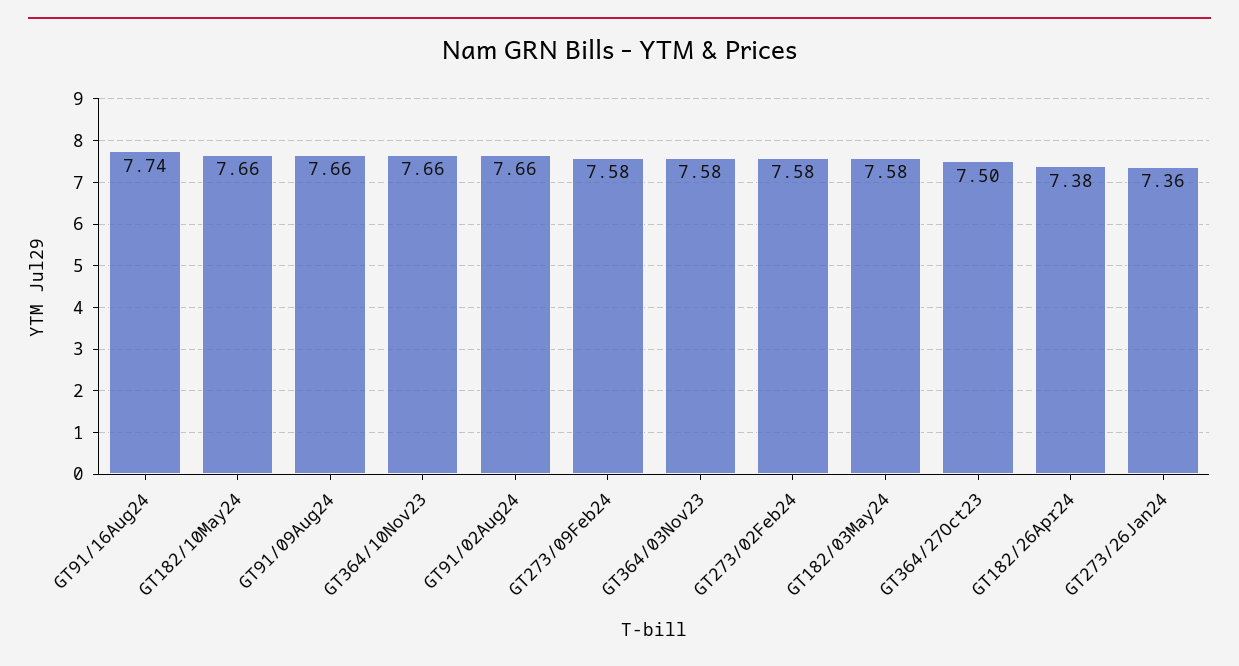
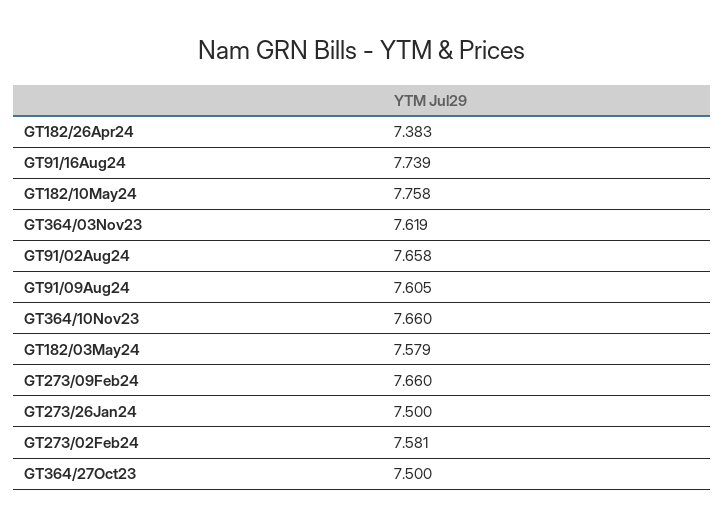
  {
    "GT91/16Aug24": 7.739,
-   "GT182/10May24": 7.66,
+   "GT182/10May24": 7.758,
-   "GT91/09Aug24": 7.66,
+   "GT91/09Aug24": 7.605,
    "GT364/10Nov23": 7.66,
    "GT91/02Aug24": 7.658,
-   "GT273/09Feb24": 7.58,
+   "GT273/09Feb24": 7.66,
-   "GT364/03Nov23": 7.58,
+   "GT364/03Nov23": 7.619,
    "GT273/02Feb24": 7.581,
    "GT182/03May24": 7.579,
    "GT364/27Oct23": 7.5,
    "GT182/26Apr24": 7.383,
-   "GT273/26Jan24": 7.36
+   "GT273/26Jan24": 7.5
  }

